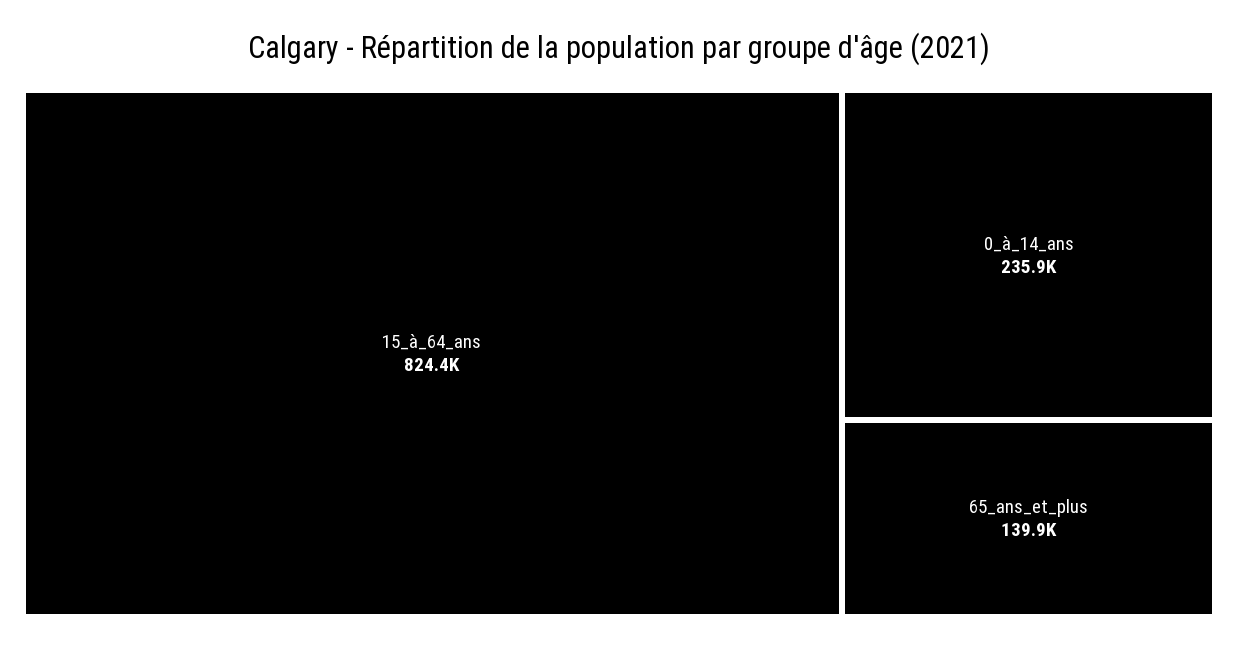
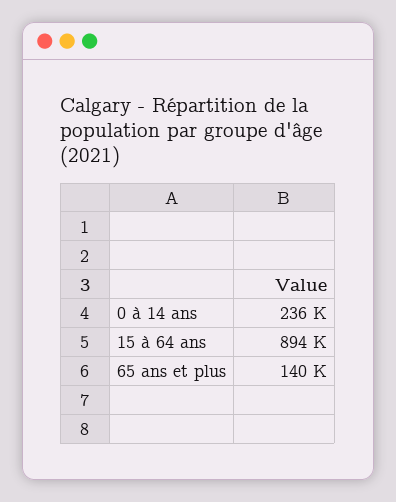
  {
-   "15_à_64_ans": 824400,
+   "15_à_64_ans": 894000,
    "0_à_14_ans": 235900,
    "65_ans_et_plus": 139900
  }

